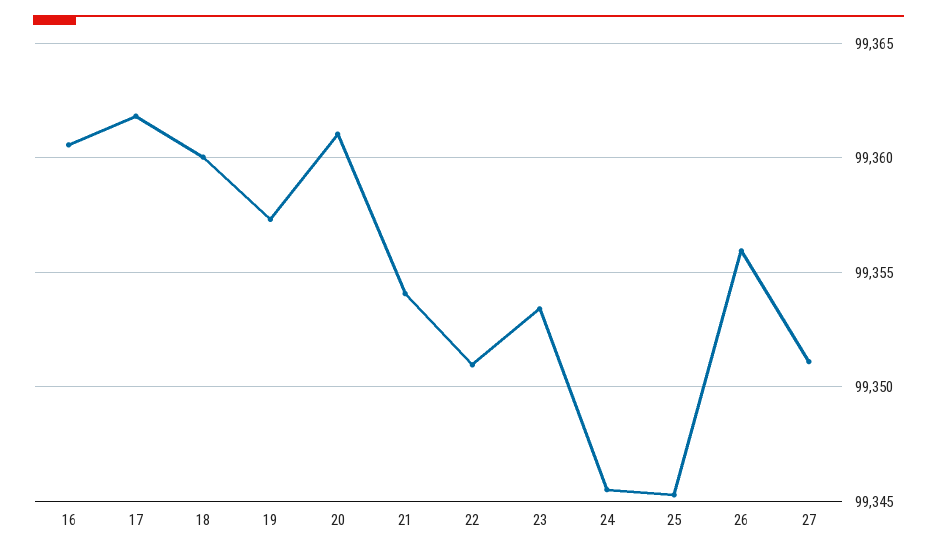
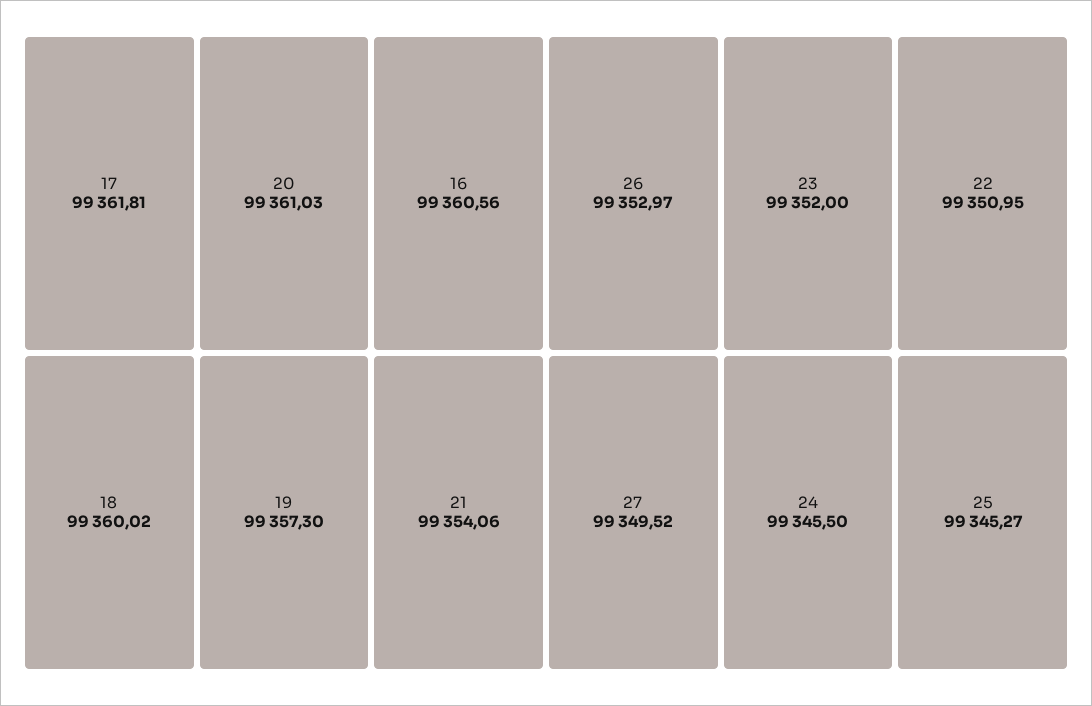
  {
    "16": 99360.56,
    "17": 99361.81,
    "18": 99360.02,
    "19": 99357.3,
    "20": 99361.03,
    "21": 99354.06,
    "22": 99350.95,
-   "23": 99353.5,
+   "23": 99352,
    "24": 99345.5,
    "25": 99345.27,
-   "26": 99356,
+   "26": 99352.97,
-   "27": 99351
+   "27": 99349.52
  }

